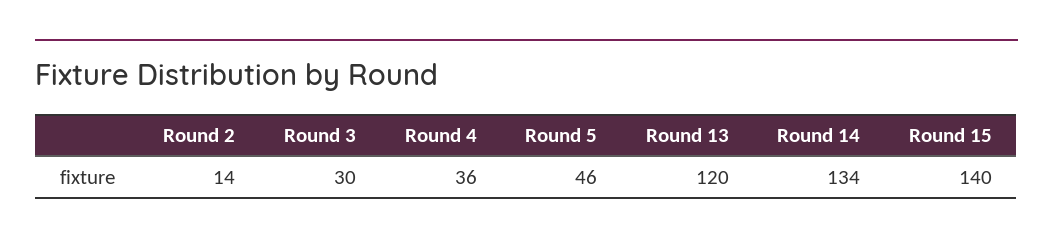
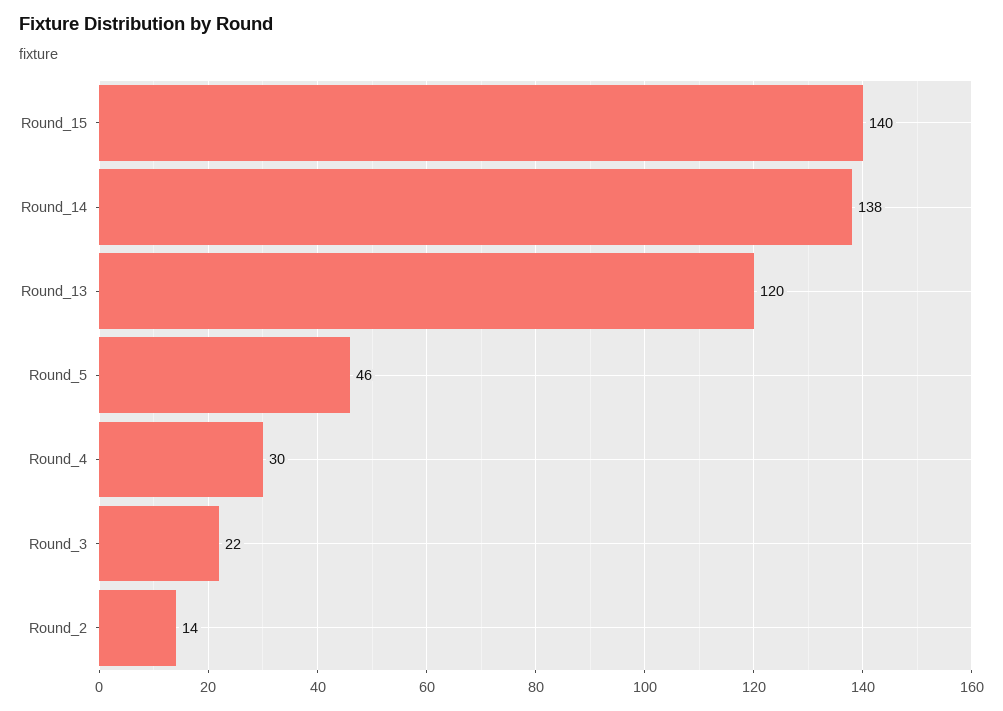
  {
    "Round 2": 14,
-   "Round 3": 30,
+   "Round 3": 22,
-   "Round 4": 36,
+   "Round 4": 30,
    "Round 5": 46,
    "Round 13": 120,
-   "Round 14": 134,
+   "Round 14": 138,
    "Round 15": 140
  }

